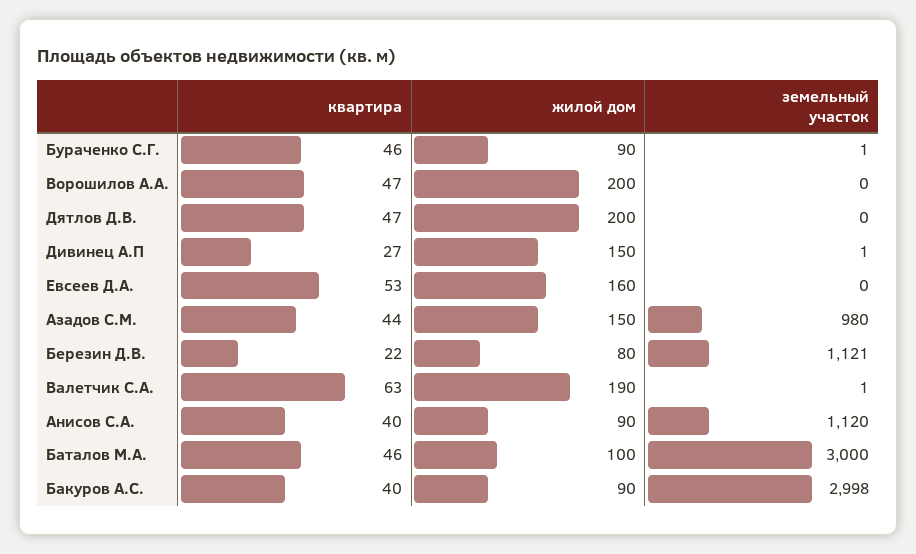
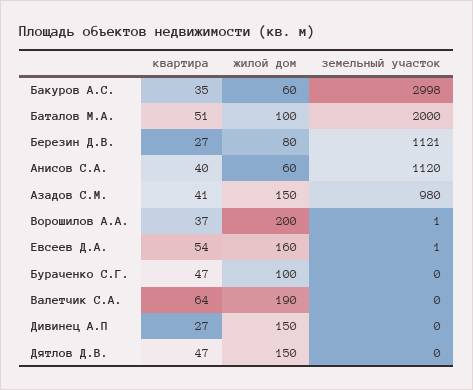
  {
    "квартира": {
-     "Бураченко С.Г.": 46,
+     "Бураченко С.Г.": 47,
-     "Ворошилов А.А.": 47,
+     "Ворошилов А.А.": 37,
      "Дятлов Д.В.": 47,
      "Дивинец А.П": 27,
-     "Евсеев Д.А.": 53,
+     "Евсеев Д.А.": 54,
-     "Азадов С.М.": 44,
+     "Азадов С.М.": 41,
-     "Березин Д.В.": 22,
+     "Березин Д.В.": 27,
-     "Валетчик С.А.": 63,
+     "Валетчик С.А.": 64,
      "Анисов С.А.": 40,
-     "Баталов М.А.": 46,
+     "Баталов М.А.": 51,
-     "Бакуров А.С.": 40
+     "Бакуров А.С.": 35
    },
    "жилой дом": {
-     "Бураченко С.Г.": 90,
+     "Бураченко С.Г.": 100,
      "Ворошилов А.А.": 200,
-     "Дятлов Д.В.": 200,
+     "Дятлов Д.В.": 150,
      "Дивинец А.П": 150,
      "Евсеев Д.А.": 160,
      "Азадов С.М.": 150,
      "Березин Д.В.": 80,
      "Валетчик С.А.": 190,
-     "Анисов С.А.": 90,
+     "Анисов С.А.": 60,
      "Баталов М.А.": 100,
-     "Бакуров А.С.": 90
+     "Бакуров А.С.": 60
    },
    "земельный участок": {
-     "Бураченко С.Г.": 1,
+     "Бураченко С.Г.": 0,
-     "Ворошилов А.А.": 0,
+     "Ворошилов А.А.": 1,
      "Дятлов Д.В.": 0,
-     "Дивинец А.П": 1,
+     "Дивинец А.П": 0,
-     "Евсеев Д.А.": 0,
+     "Евсеев Д.А.": 1,
      "Азадов С.М.": 980,
      "Березин Д.В.": 1121,
-     "Валетчик С.А.": 1,
+     "Валетчик С.А.": 0,
      "Анисов С.А.": 1120,
-     "Баталов М.А.": 3000,
+     "Баталов М.А.": 2000,
      "Бакуров А.С.": 2998
    }
  }

